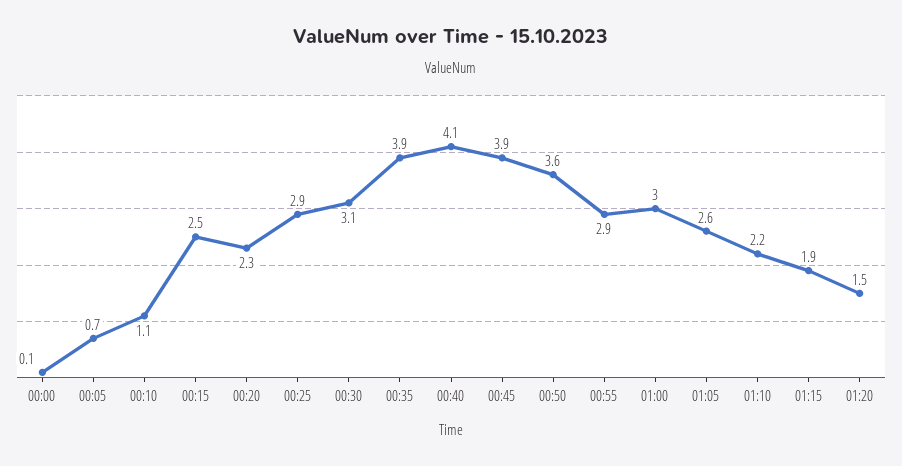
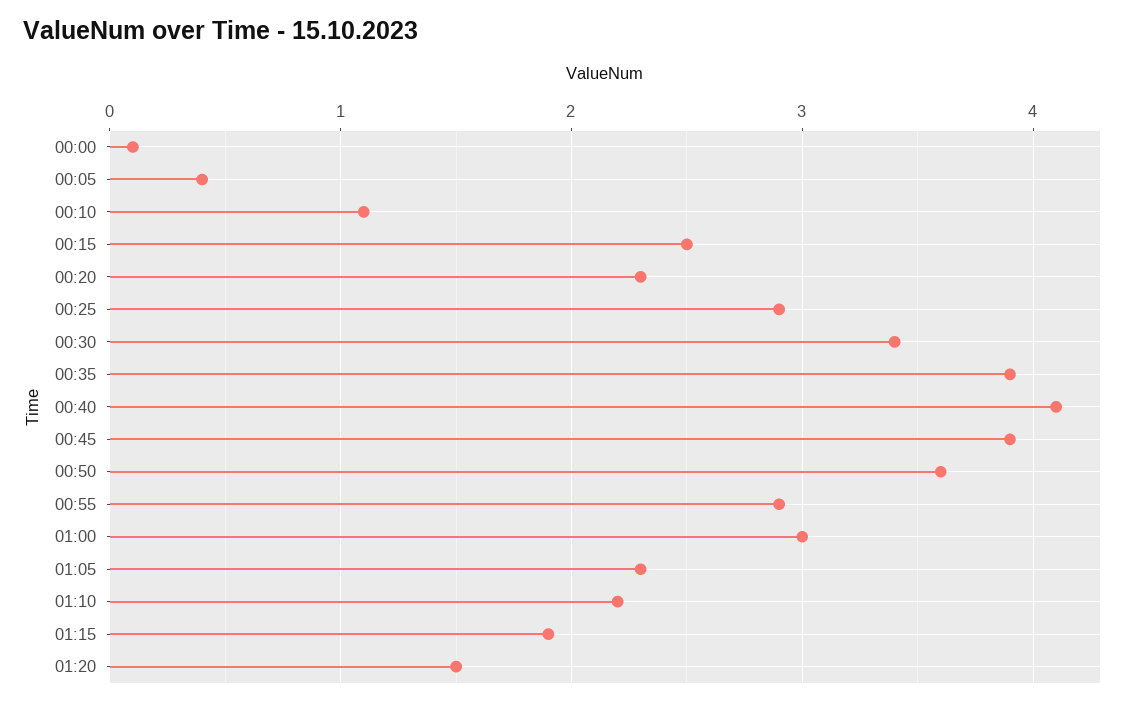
  {
    "00:00": 0.1,
-   "00:05": 0.7,
+   "00:05": 0.4,
    "00:10": 1.1,
    "00:15": 2.5,
    "00:20": 2.3,
    "00:25": 2.9,
-   "00:30": 3.1,
+   "00:30": 3.4,
    "00:35": 3.9,
    "00:40": 4.1,
    "00:45": 3.9,
    "00:50": 3.6,
    "00:55": 2.9,
    "01:00": 3,
-   "01:05": 2.6,
+   "01:05": 2.3,
    "01:10": 2.2,
    "01:15": 1.9,
    "01:20": 1.5
  }

